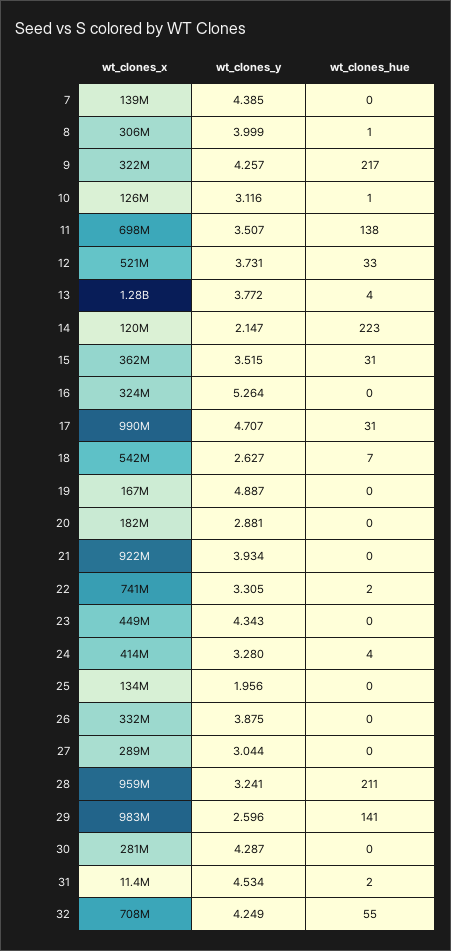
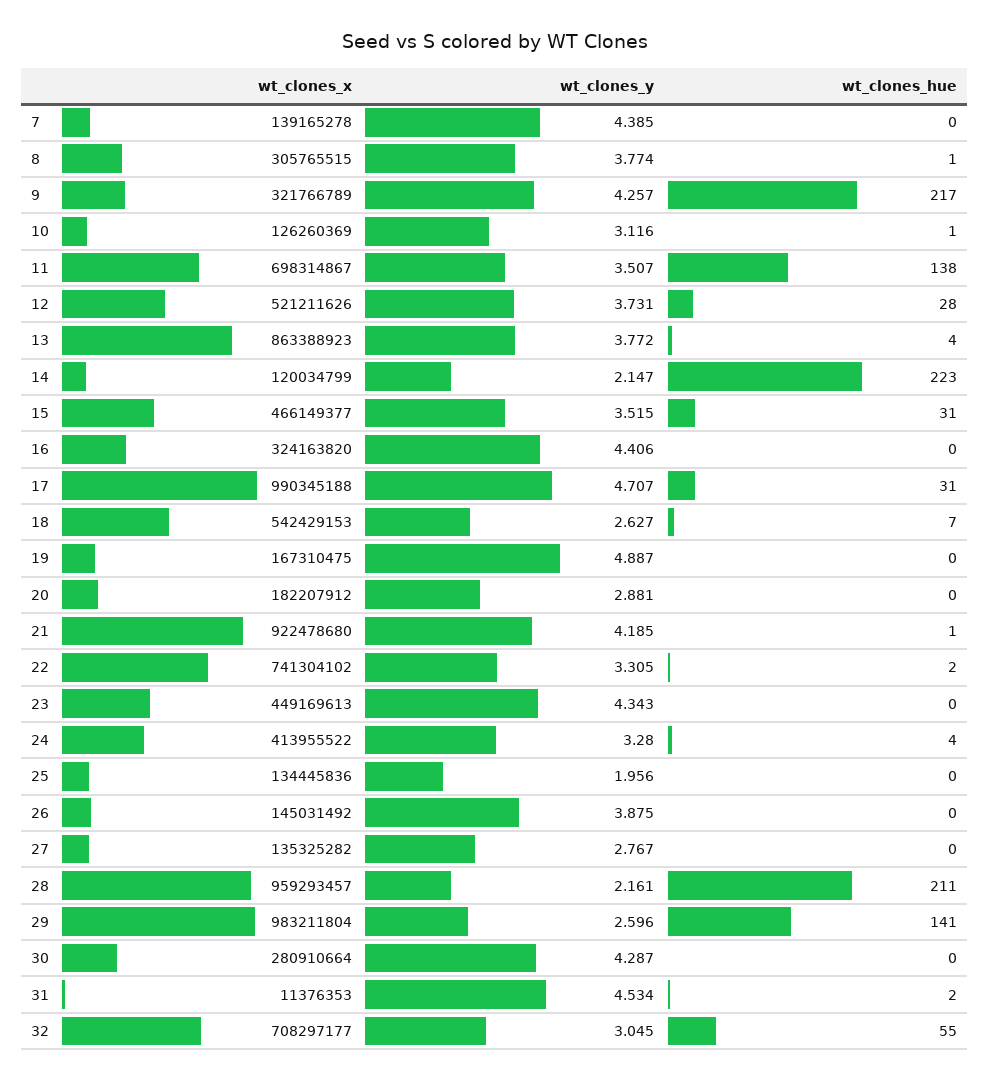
  {
    "wt_clones_x": {
      "7": 139165278,
      "8": 305765515,
      "9": 321766789,
      "10": 126260369,
      "11": 698314867,
      "12": 521211626,
-     "13": 1280000000,
+     "13": 863388923,
      "14": 120034799,
-     "15": 362000000,
+     "15": 466149377,
      "16": 324163820,
      "17": 990345188,
      "18": 542429153,
      "19": 167310475,
      "20": 182207912,
      "21": 922478680,
      "22": 741304102,
      "23": 449169613,
      "24": 413955522,
      "25": 134445836,
-     "26": 332000000,
+     "26": 145031492,
-     "27": 289000000,
+     "27": 135325282,
      "28": 959293457,
      "29": 983211804,
      "30": 280910664,
      "31": 11376353,
      "32": 708297177
    },
    "wt_clones_y": {
      "7": 4.385,
-     "8": 3.999,
+     "8": 3.774,
      "9": 4.257,
      "10": 3.116,
      "11": 3.507,
      "12": 3.731,
      "13": 3.772,
      "14": 2.147,
      "15": 3.515,
-     "16": 5.264,
+     "16": 4.406,
      "17": 4.707,
      "18": 2.627,
      "19": 4.887,
      "20": 2.881,
-     "21": 3.934,
+     "21": 4.185,
      "22": 3.305,
      "23": 4.343,
      "24": 3.28,
      "25": 1.956,
      "26": 3.875,
-     "27": 3.044,
+     "27": 2.767,
-     "28": 3.241,
+     "28": 2.161,
      "29": 2.596,
      "30": 4.287,
      "31": 4.534,
-     "32": 4.249
+     "32": 3.045
    },
    "wt_clones_hue": {
      "7": 0,
      "8": 1,
      "9": 217,
      "10": 1,
      "11": 138,
-     "12": 33,
+     "12": 28,
      "13": 4,
      "14": 223,
      "15": 31,
      "16": 0,
      "17": 31,
      "18": 7,
      "19": 0,
      "20": 0,
-     "21": 0,
+     "21": 1,
      "22": 2,
      "23": 0,
      "24": 4,
      "25": 0,
      "26": 0,
      "27": 0,
      "28": 211,
      "29": 141,
      "30": 0,
      "31": 2,
      "32": 55
    }
  }

